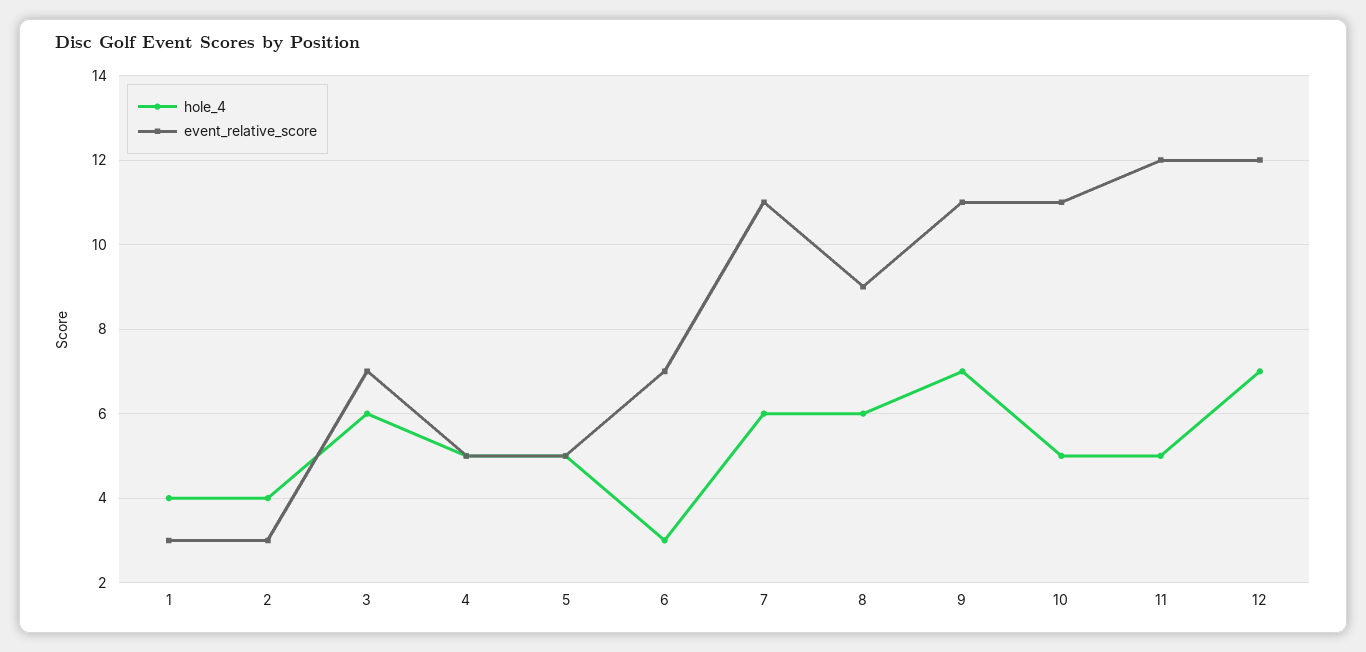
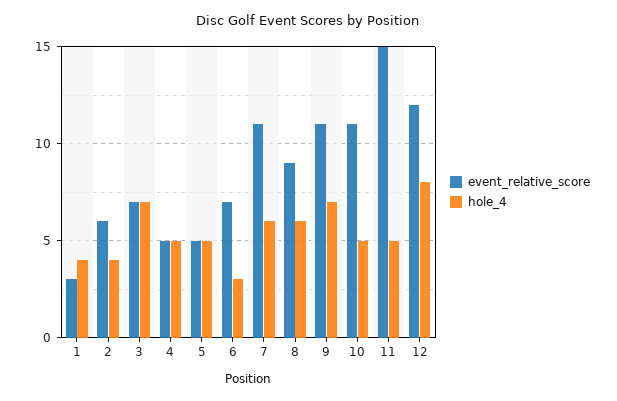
  {
    "hole_4": {
      "1": 4,
      "2": 4,
-     "3": 6,
+     "3": 7,
      "4": 5,
      "5": 5,
      "6": 3,
      "7": 6,
      "8": 6,
      "9": 7,
      "10": 5,
      "11": 5,
-     "12": 7
+     "12": 8
    },
    "event_relative_score": {
      "1": 3,
-     "2": 3,
+     "2": 6,
      "3": 7,
      "4": 5,
      "5": 5,
      "6": 7,
      "7": 11,
      "8": 9,
      "9": 11,
      "10": 11,
-     "11": 12,
+     "11": 15,
      "12": 12
    }
  }

